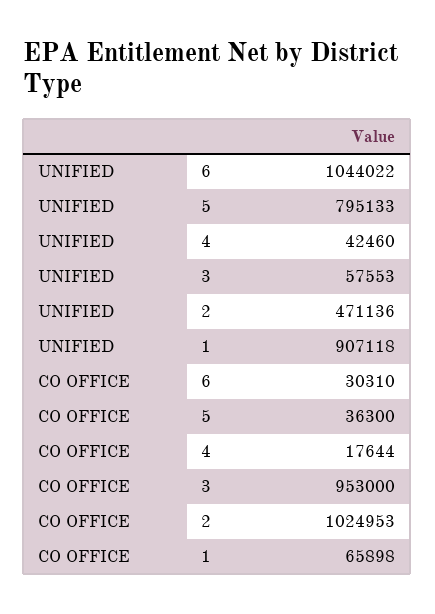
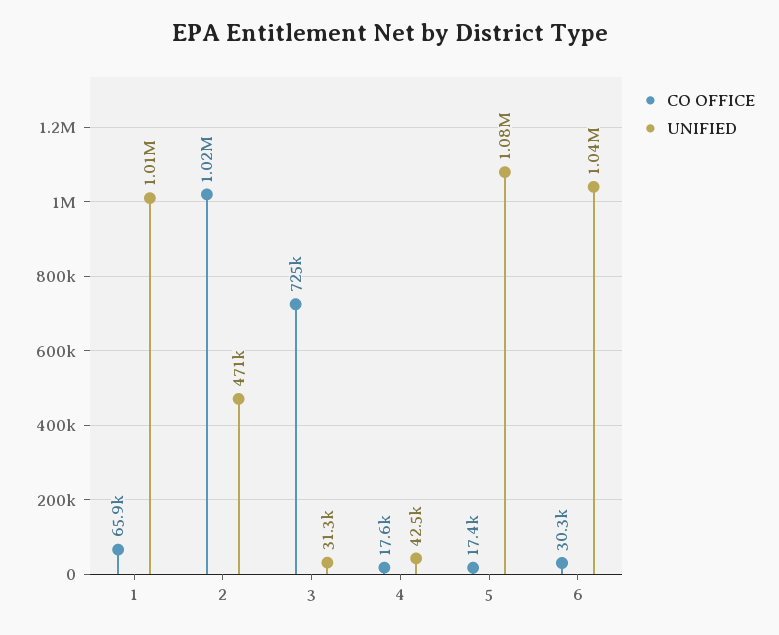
  {
    "UNIFIED": {
      "6": 1044022,
-     "5": 795133,
+     "5": 1080000,
      "4": 42460,
-     "3": 57553,
+     "3": 31300,
      "2": 471136,
-     "1": 907118
+     "1": 1010000
    },
    "CO OFFICE": {
      "6": 30310,
-     "5": 36300,
+     "5": 17400,
      "4": 17644,
-     "3": 953000,
+     "3": 725000,
      "2": 1024953,
      "1": 65898
    }
  }

